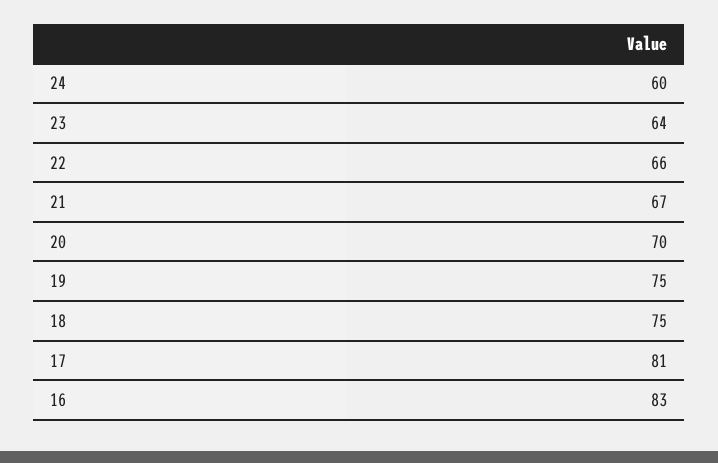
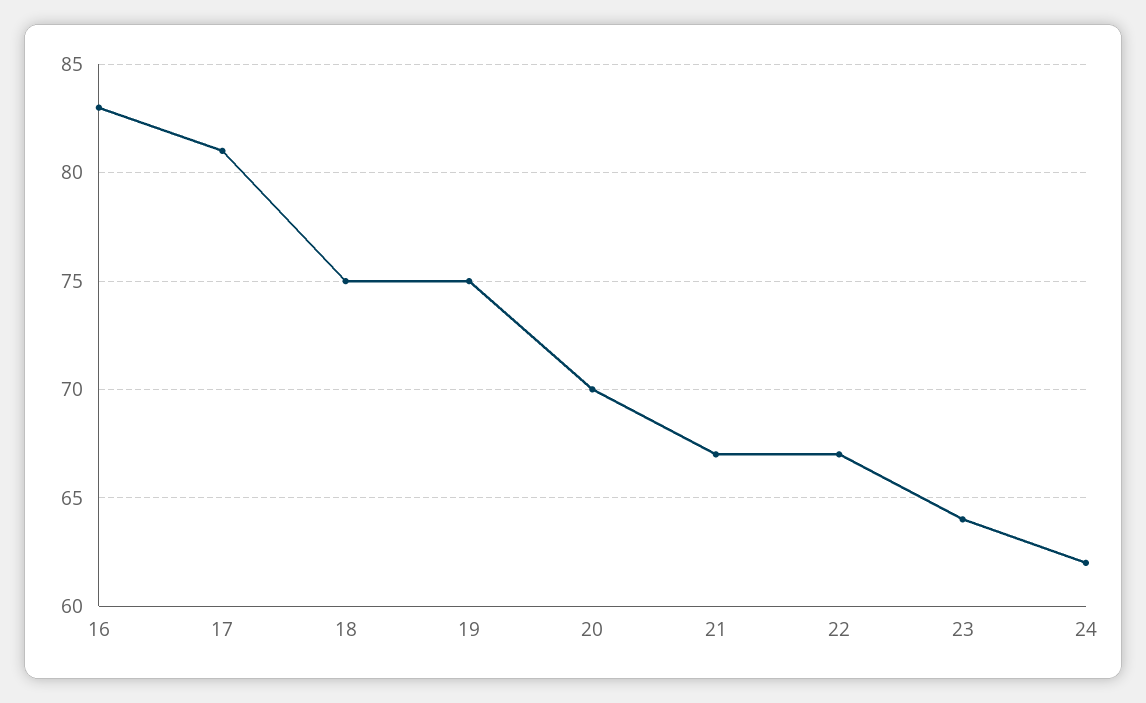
  {
-   "24": 60,
+   "24": 62,
    "23": 64,
-   "22": 66,
+   "22": 67,
    "21": 67,
    "20": 70,
    "19": 75,
    "18": 75,
    "17": 81,
    "16": 83
  }

